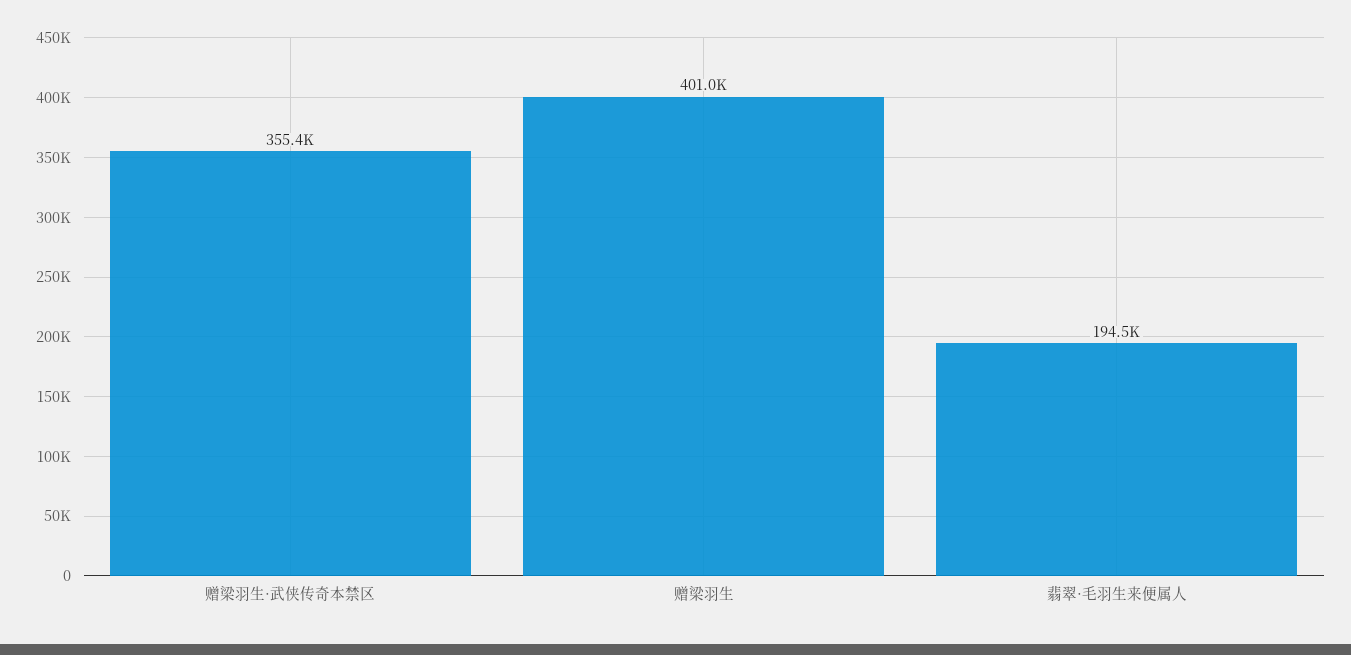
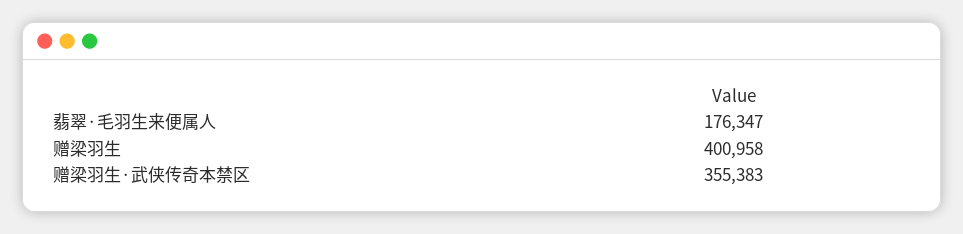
  {
    "赠梁羽生·武侠传奇本禁区": 355383,
    "赠梁羽生": 400958,
-   "翡翠·毛羽生来便属人": 194500
+   "翡翠·毛羽生来便属人": 176347
  }

